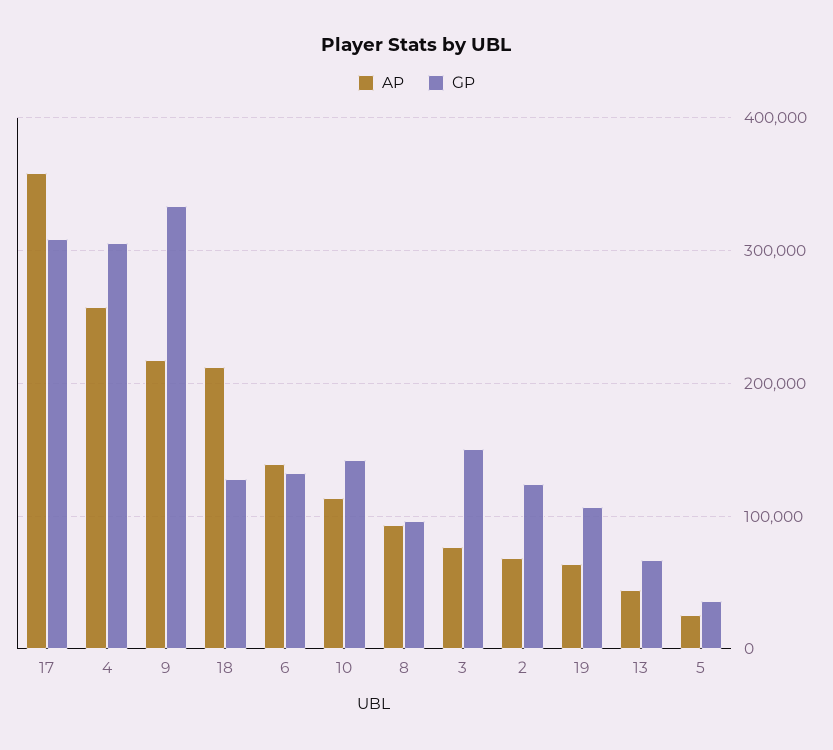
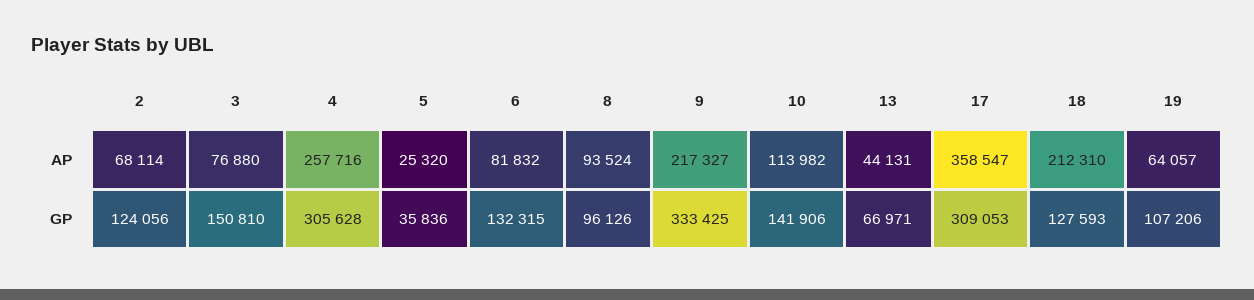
  {
    "AP": {
      "17": 358547,
      "4": 257716,
      "9": 217327,
      "18": 212310,
-     "6": 140000,
+     "6": 81832,
      "10": 113982,
      "8": 93524,
      "3": 76880,
      "2": 68114,
      "19": 64057,
      "13": 44131,
      "5": 25320
    },
    "GP": {
      "17": 309053,
      "4": 305628,
      "9": 333425,
      "18": 127593,
      "6": 132315,
      "10": 141906,
      "8": 96126,
      "3": 150810,
      "2": 124056,
      "19": 107206,
      "13": 66971,
      "5": 35836
    }
  }

